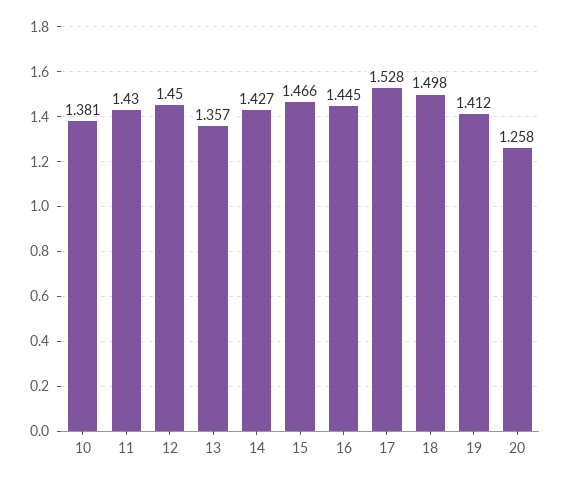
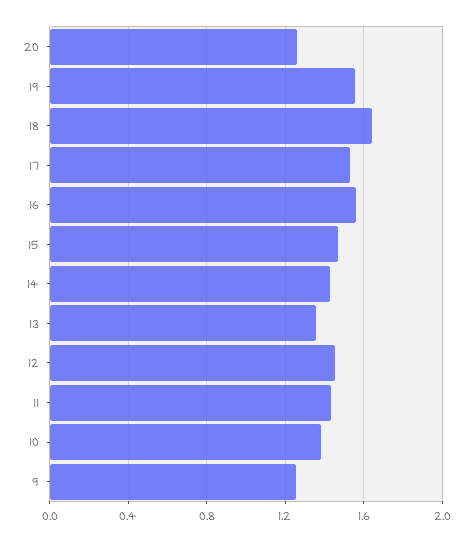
  {
    "10": 1.381,
    "11": 1.43,
    "12": 1.45,
    "13": 1.357,
    "14": 1.427,
    "15": 1.466,
-   "16": 1.445,
+   "16": 1.55,
    "17": 1.528,
-   "18": 1.498,
+   "18": 1.65,
-   "19": 1.412,
+   "19": 1.55,
-   "20": 1.258
+   "20": 1.258,
+   "9": 1.25
  }

